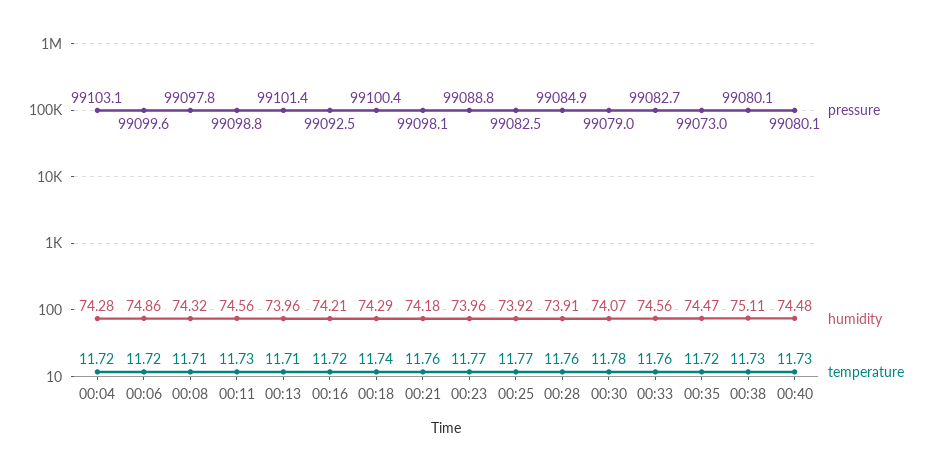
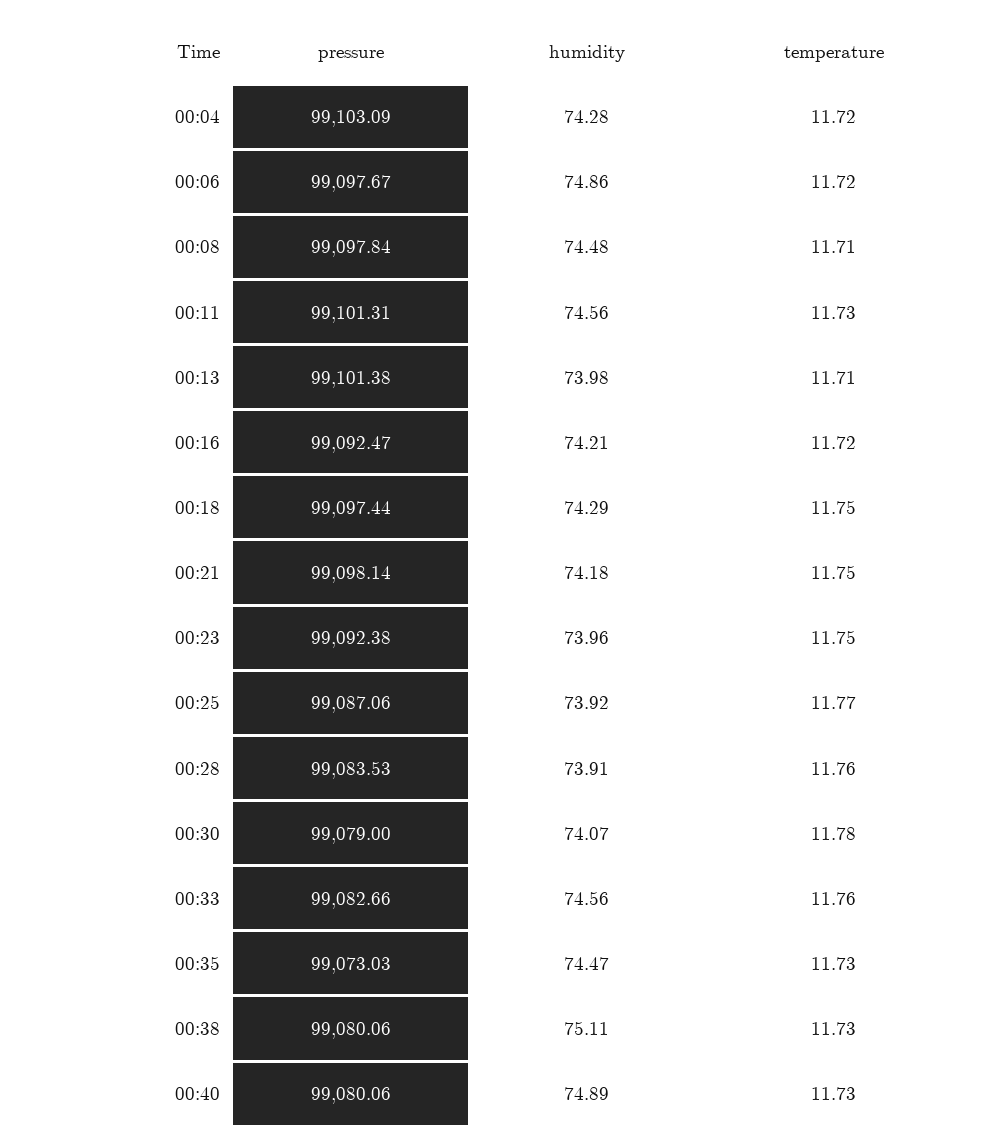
  {
    "pressure": {
      "00:04": 99103.09,
-     "00:06": 99099.6,
+     "00:06": 99097.67,
      "00:08": 99097.84,
-     "00:11": 99098.8,
+     "00:11": 99101.31,
      "00:13": 99101.38,
      "00:16": 99092.47,
-     "00:18": 99100.4,
+     "00:18": 99097.44,
      "00:21": 99098.14,
-     "00:23": 99088.8,
+     "00:23": 99092.38,
-     "00:25": 99082.5,
+     "00:25": 99087.06,
-     "00:28": 99084.9,
+     "00:28": 99083.53,
      "00:30": 99079,
      "00:33": 99082.66,
      "00:35": 99073.03,
      "00:38": 99080.06,
      "00:40": 99080.06
    },
    "humidity": {
      "00:04": 74.28,
      "00:06": 74.86,
-     "00:08": 74.32,
+     "00:08": 74.48,
      "00:11": 74.56,
-     "00:13": 73.96,
+     "00:13": 73.98,
      "00:16": 74.21,
      "00:18": 74.29,
      "00:21": 74.18,
      "00:23": 73.96,
      "00:25": 73.92,
      "00:28": 73.91,
      "00:30": 74.07,
      "00:33": 74.56,
      "00:35": 74.47,
      "00:38": 75.11,
-     "00:40": 74.48
+     "00:40": 74.89
    },
    "temperature": {
      "00:04": 11.72,
      "00:06": 11.72,
      "00:08": 11.71,
      "00:11": 11.73,
      "00:13": 11.71,
      "00:16": 11.72,
-     "00:18": 11.74,
+     "00:18": 11.75,
-     "00:21": 11.76,
+     "00:21": 11.75,
-     "00:23": 11.77,
+     "00:23": 11.75,
      "00:25": 11.77,
      "00:28": 11.76,
      "00:30": 11.78,
      "00:33": 11.76,
-     "00:35": 11.72,
+     "00:35": 11.73,
      "00:38": 11.73,
      "00:40": 11.73
    }
  }

